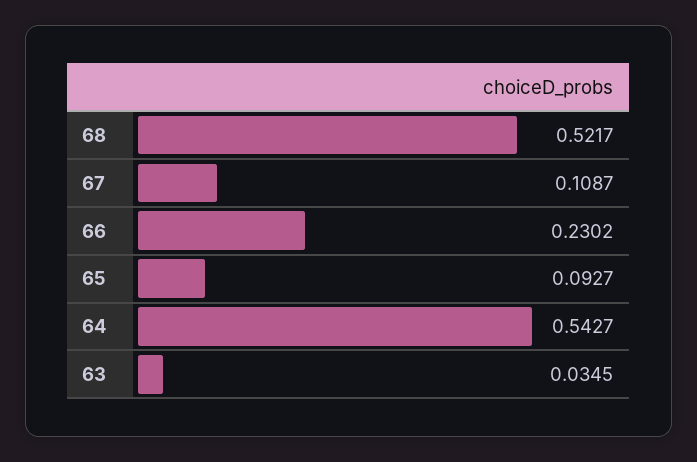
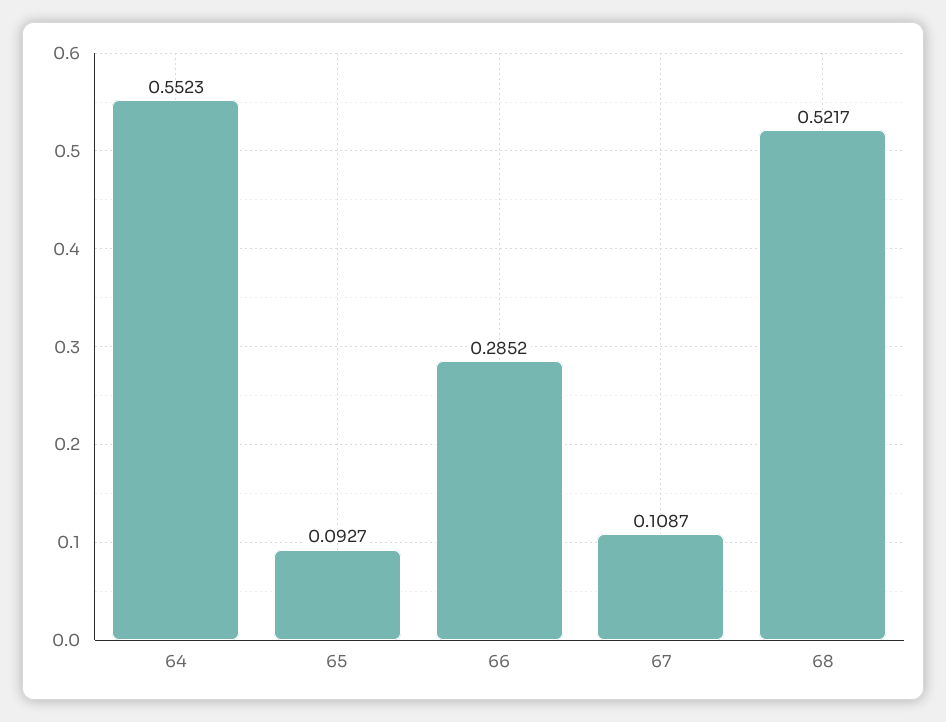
  {
    "68": 0.5217,
    "67": 0.1087,
-   "66": 0.2302,
+   "66": 0.2852,
    "65": 0.0927,
-   "64": 0.5427,
+   "64": 0.5523
-   "63": 0.0345
  }

